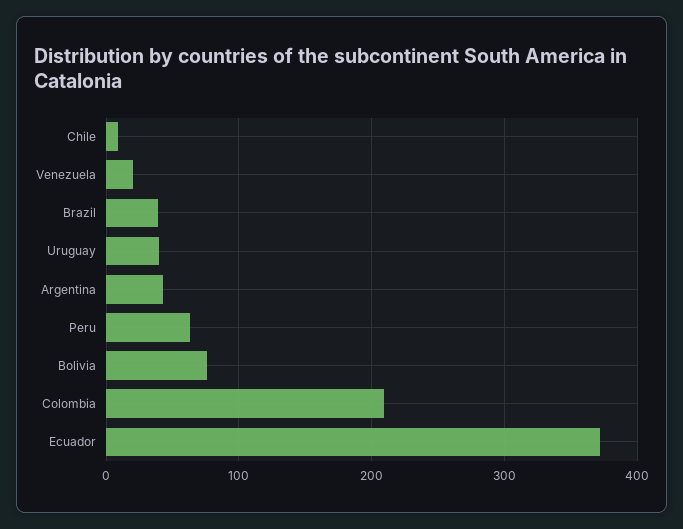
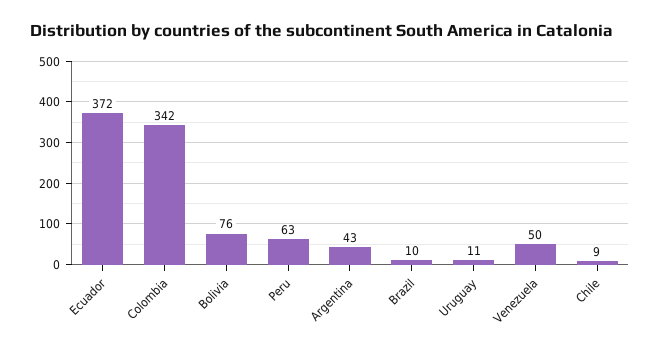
  {
    "Chile": 9,
-   "Venezuela": 20,
+   "Venezuela": 50,
-   "Brazil": 40,
+   "Brazil": 10,
-   "Uruguay": 40,
+   "Uruguay": 11,
    "Argentina": 43,
    "Peru": 63,
    "Bolivia": 76,
-   "Colombia": 210,
+   "Colombia": 342,
    "Ecuador": 372
  }

